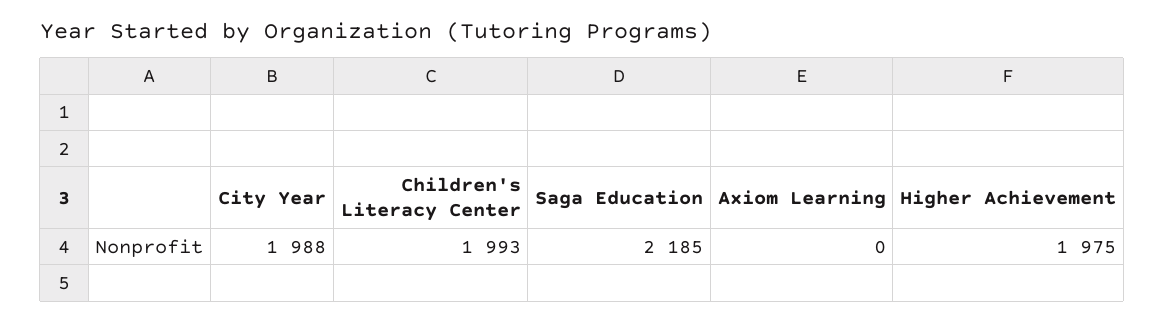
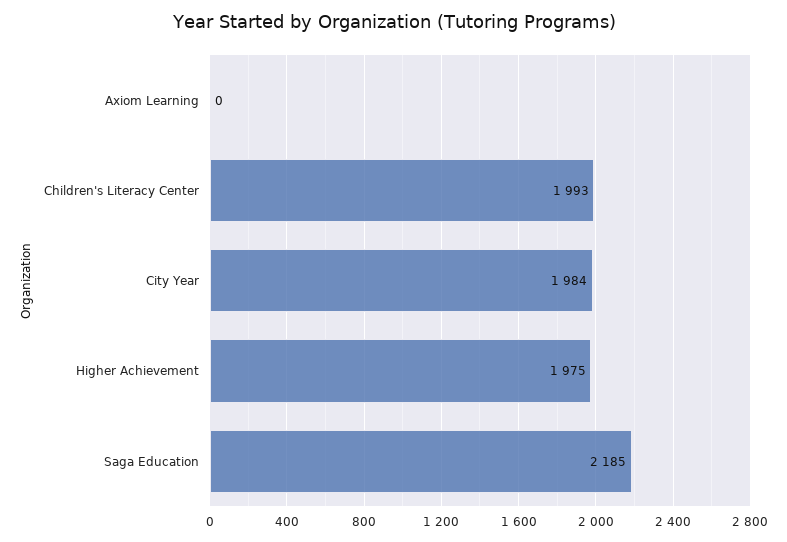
  {
-   "City Year": 1988,
+   "City Year": 1984,
    "Children's Literacy Center": 1993,
    "Saga Education": 2185,
    "Axiom Learning": 0,
    "Higher Achievement": 1975
  }

